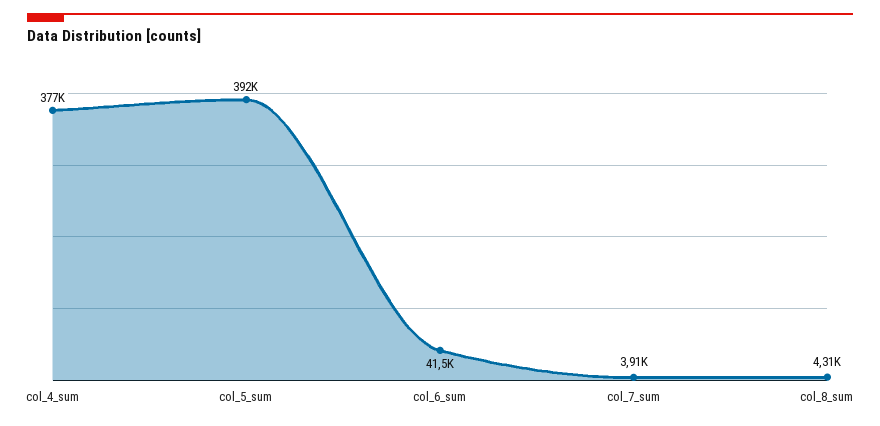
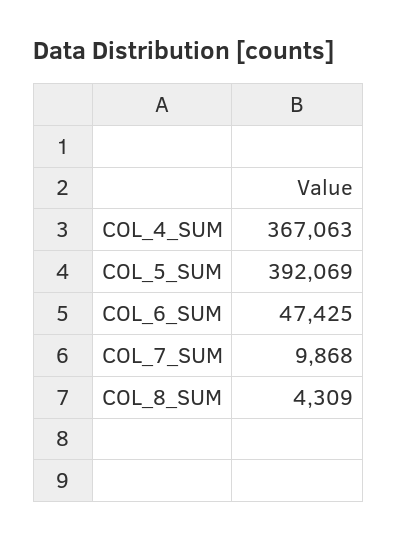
  {
-   "col_4_sum": 377000,
+   "col_4_sum": 367063,
    "col_5_sum": 392069,
-   "col_6_sum": 41500,
+   "col_6_sum": 47425,
-   "col_7_sum": 3910,
+   "col_7_sum": 9868,
    "col_8_sum": 4309
  }

